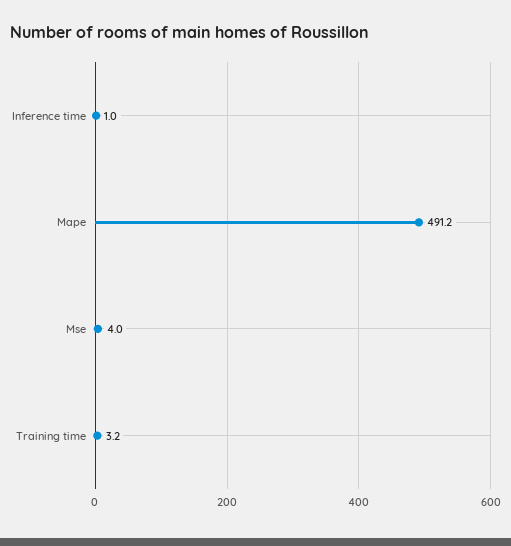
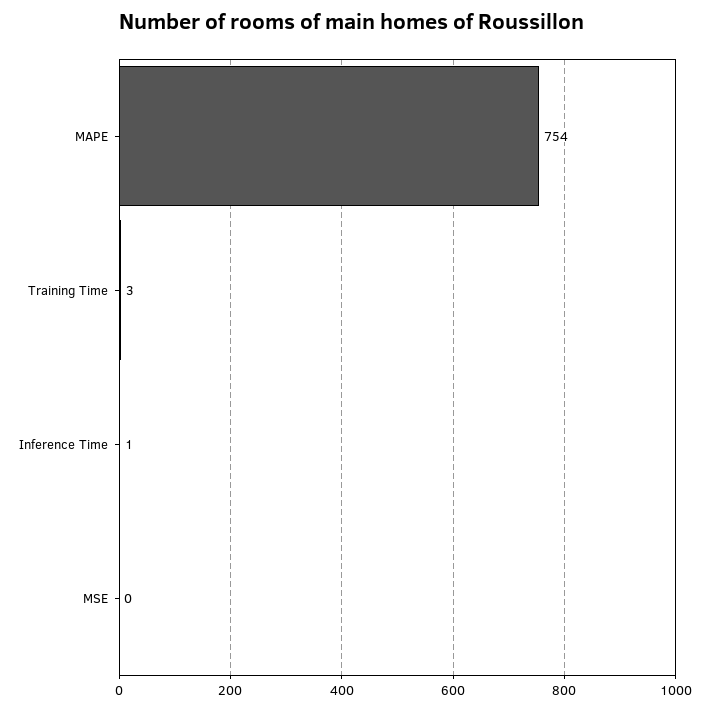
  {
    "Inference time": 1,
-   "Mape": 491.2,
+   "Mape": 754,
-   "Mse": 4,
+   "Mse": 0,
    "Training time": 3.2
  }

